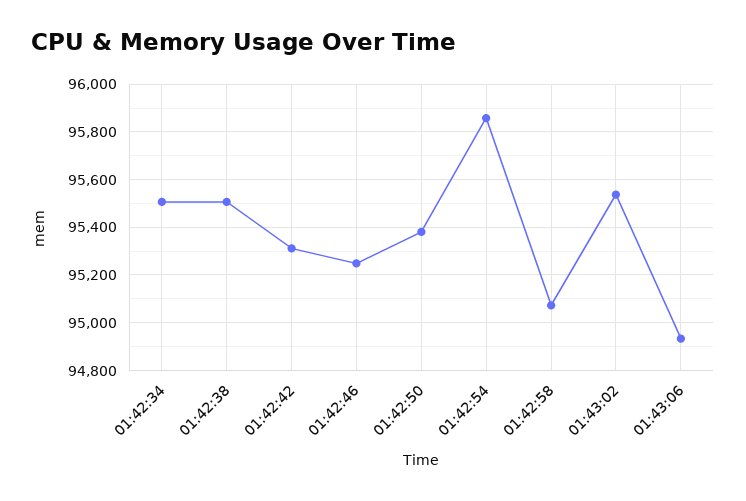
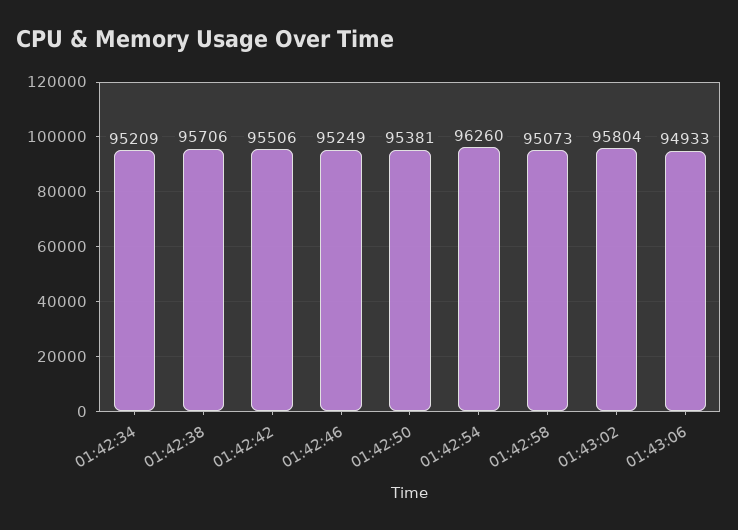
  {
-   "01:42:34": 95500,
+   "01:42:34": 95209,
-   "01:42:38": 95500,
+   "01:42:38": 95706,
-   "01:42:42": 95300,
+   "01:42:42": 95506,
    "01:42:46": 95249,
    "01:42:50": 95381,
-   "01:42:54": 95850,
+   "01:42:54": 96260,
    "01:42:58": 95073,
-   "01:43:02": 95550,
+   "01:43:02": 95804,
    "01:43:06": 94933
  }

